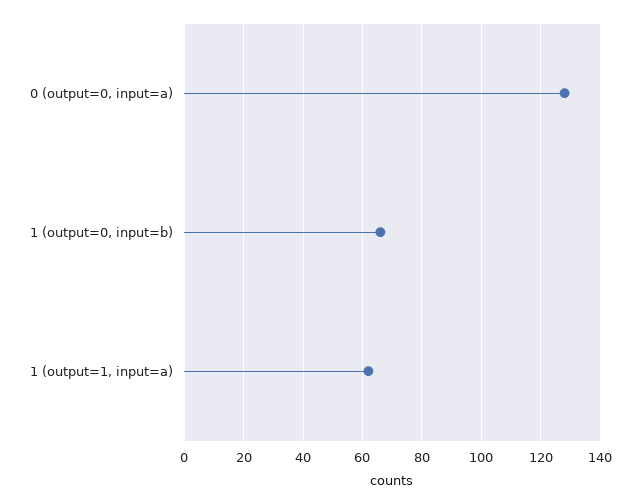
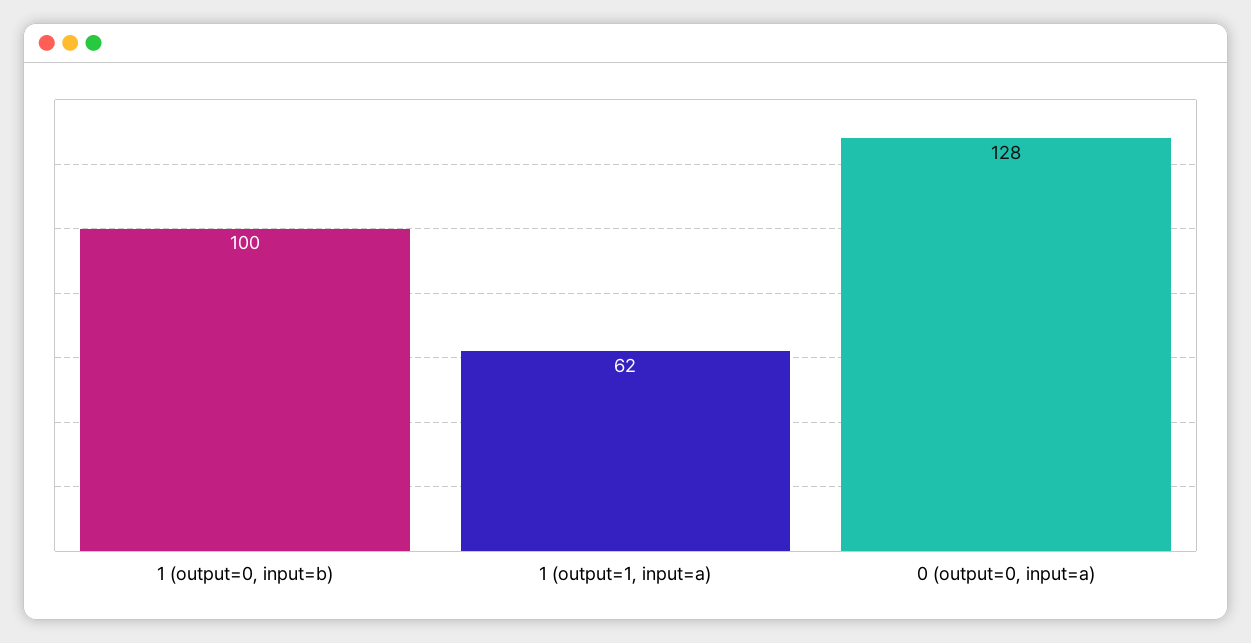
  {
    "0 (output=0, input=a)": 128,
-   "1 (output=0, input=b)": 65,
+   "1 (output=0, input=b)": 100,
    "1 (output=1, input=a)": 62
  }

